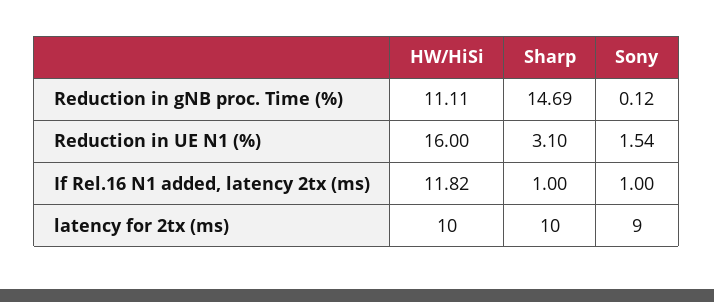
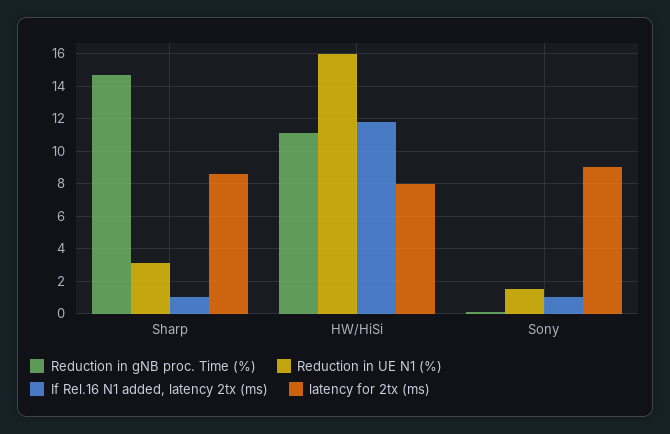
  {
    "Reduction in gNB proc. Time (%)": {
      "HW/HiSi": 11.11,
      "Sharp": 14.69,
      "Sony": 0.12
    },
    "Reduction in UE N1 (%)": {
      "HW/HiSi": 16,
      "Sharp": 3.1,
      "Sony": 1.54
    },
    "If Rel.16 N1 added, latency 2tx (ms)": {
      "HW/HiSi": 11.82,
      "Sharp": 1,
      "Sony": 1
    },
    "latency for 2tx (ms)": {
-     "HW/HiSi": 10,
+     "HW/HiSi": 8,
-     "Sharp": 10,
+     "Sharp": 8.5,
      "Sony": 9
    }
  }

